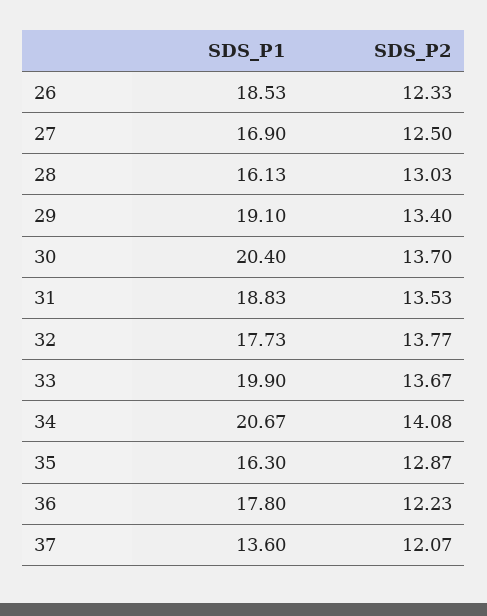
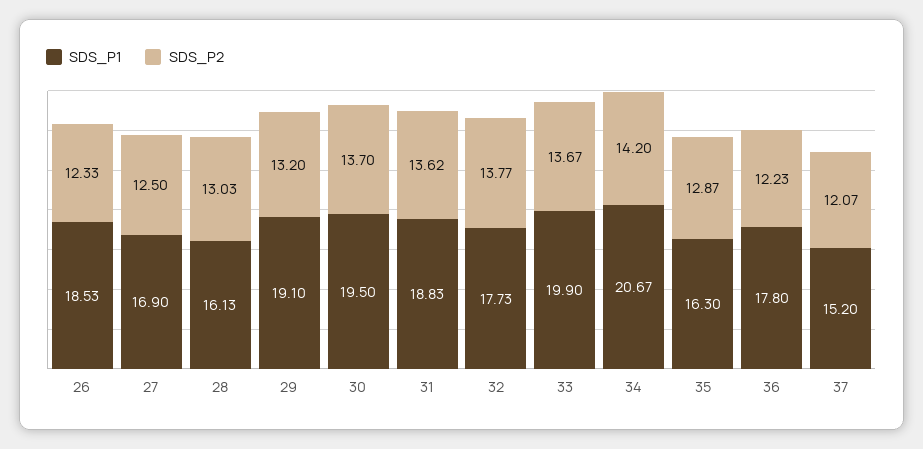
  {
    "SDS_P1": {
      "26": 18.53,
      "27": 16.9,
      "28": 16.13,
      "29": 19.1,
-     "30": 20.4,
+     "30": 19.5,
      "31": 18.83,
      "32": 17.73,
      "33": 19.9,
      "34": 20.67,
      "35": 16.3,
      "36": 17.8,
-     "37": 13.6
+     "37": 15.2
    },
    "SDS_P2": {
      "26": 12.33,
      "27": 12.5,
      "28": 13.03,
-     "29": 13.4,
+     "29": 13.2,
      "30": 13.7,
-     "31": 13.53,
+     "31": 13.62,
      "32": 13.77,
      "33": 13.67,
-     "34": 14.08,
+     "34": 14.2,
      "35": 12.87,
      "36": 12.23,
      "37": 12.07
    }
  }

